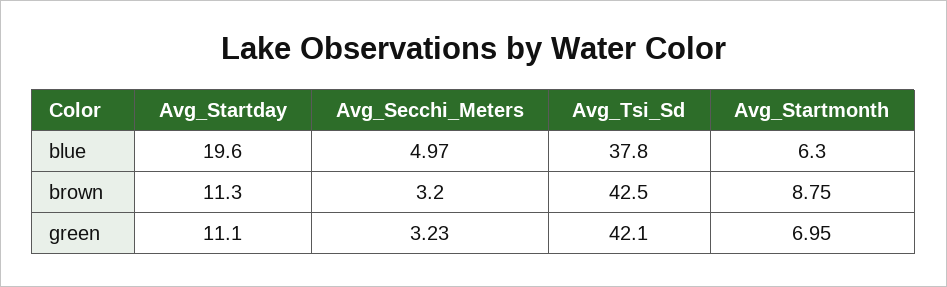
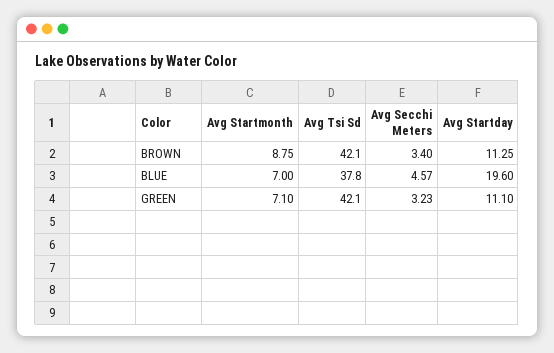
  {
    "Avg_Startday": {
      "blue": 19.6,
      "brown": 11.25,
      "green": 11.1
    },
    "Avg_Secchi_Meters": {
-     "blue": 4.97,
+     "blue": 4.57,
-     "brown": 3.2,
+     "brown": 3.4,
      "green": 3.23
    },
    "Avg_Tsi_Sd": {
      "blue": 37.8,
-     "brown": 42.5,
+     "brown": 42.1,
      "green": 42.1
    },
    "Avg_Startmonth": {
-     "blue": 6.3,
+     "blue": 7,
      "brown": 8.75,
-     "green": 6.95
+     "green": 7.1
    }
  }

